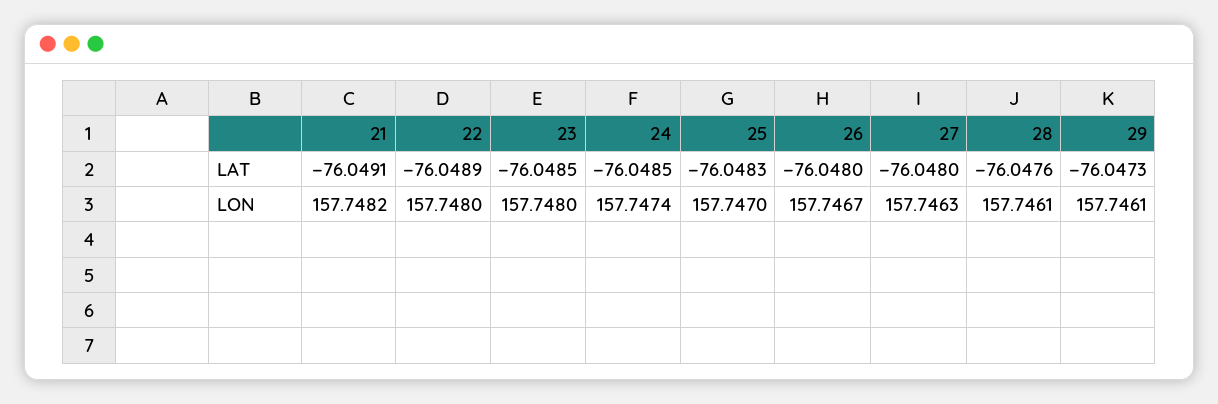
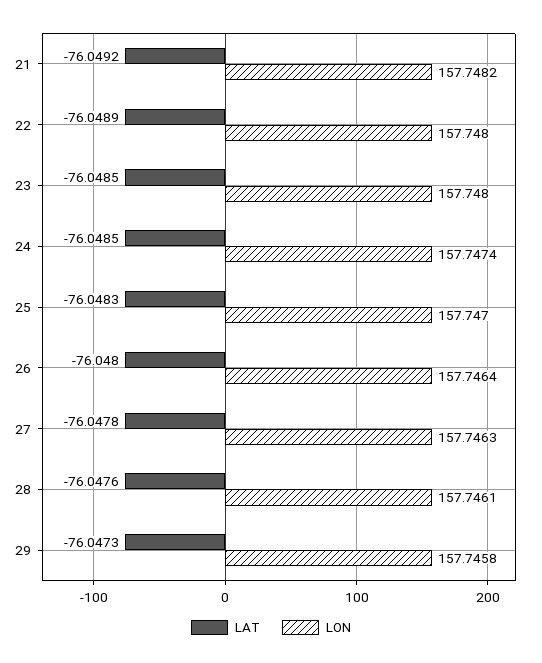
  {
    "LAT": {
-     "21": -76.0491,
+     "21": -76.0492,
      "22": -76.0489,
      "23": -76.0485,
      "24": -76.0485,
      "25": -76.0483,
      "26": -76.048,
-     "27": -76.048,
+     "27": -76.0478,
      "28": -76.0476,
      "29": -76.0473
    },
    "LON": {
      "21": 157.7482,
      "22": 157.748,
      "23": 157.748,
      "24": 157.7474,
      "25": 157.747,
-     "26": 157.7467,
+     "26": 157.7464,
      "27": 157.7463,
      "28": 157.7461,
-     "29": 157.7461
+     "29": 157.7458
    }
  }

